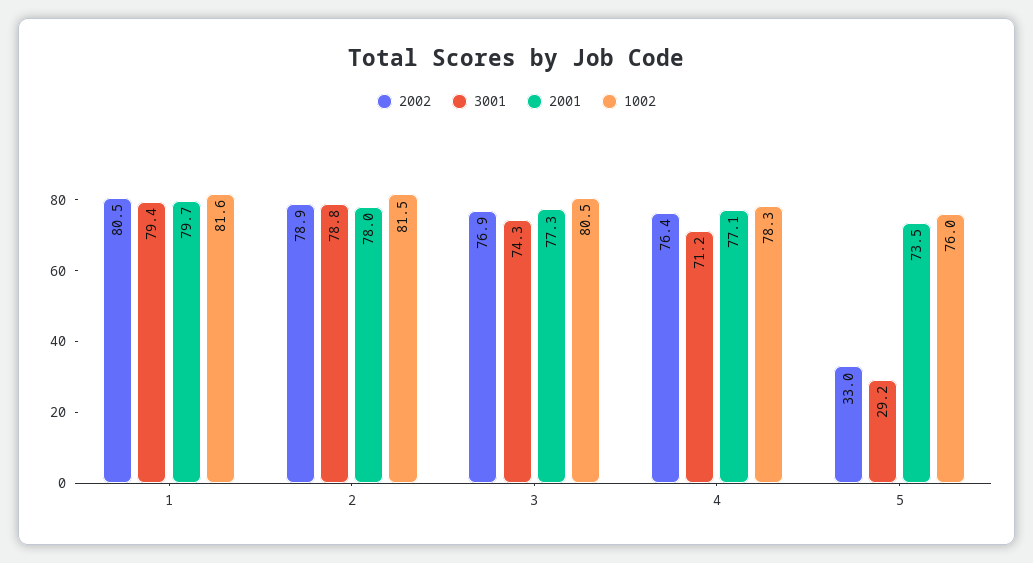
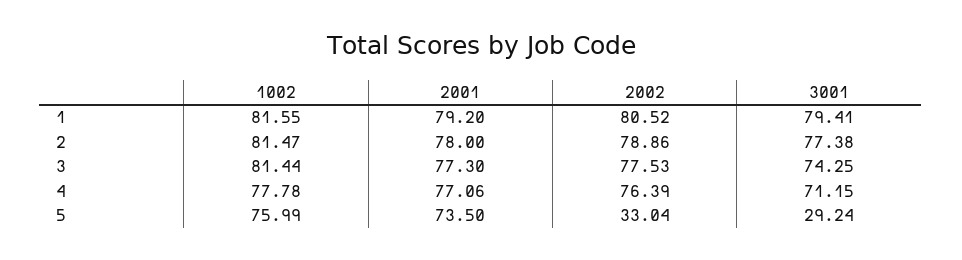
  {
    "2002": {
      "1": 80.52,
      "2": 78.86,
-     "3": 76.9,
+     "3": 77.53,
      "4": 76.39,
      "5": 33.04
    },
    "3001": {
      "1": 79.41,
-     "2": 78.8,
+     "2": 77.38,
      "3": 74.25,
      "4": 71.15,
      "5": 29.24
    },
    "2001": {
-     "1": 79.7,
+     "1": 79.2,
      "2": 78,
      "3": 77.3,
      "4": 77.06,
      "5": 73.5
    },
    "1002": {
      "1": 81.55,
      "2": 81.47,
-     "3": 80.5,
+     "3": 81.44,
-     "4": 78.3,
+     "4": 77.78,
      "5": 75.99
    }
  }

